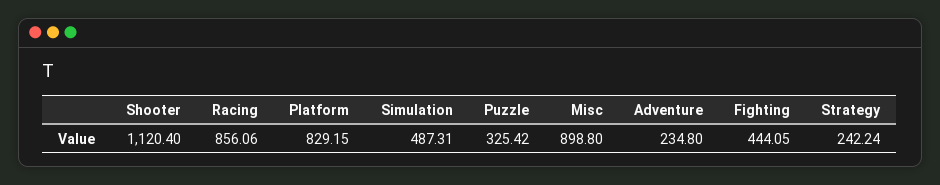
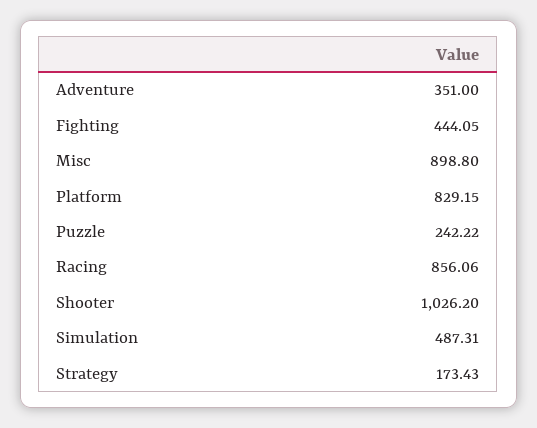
  {
-   "Shooter": 1120.4,
+   "Shooter": 1026.2,
    "Racing": 856.06,
    "Platform": 829.15,
    "Simulation": 487.31,
-   "Puzzle": 325.42,
+   "Puzzle": 242.22,
    "Misc": 898.8,
-   "Adventure": 234.8,
+   "Adventure": 351,
    "Fighting": 444.05,
-   "Strategy": 242.24
+   "Strategy": 173.43
  }

